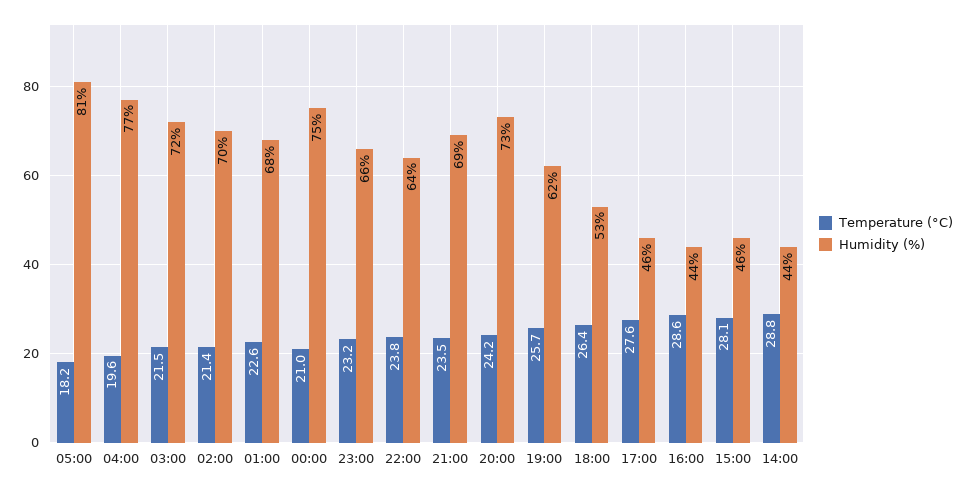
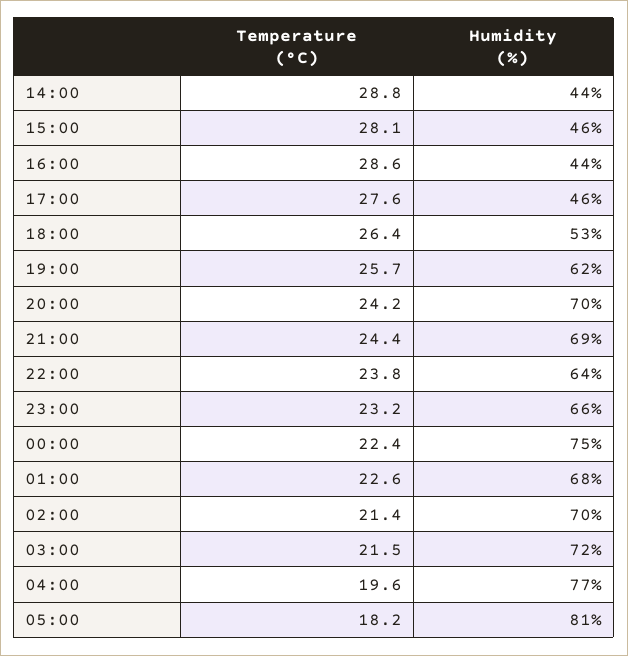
  {
    "Temperature (°C)": {
      "05:00": 18.2,
      "04:00": 19.6,
      "03:00": 21.5,
      "02:00": 21.4,
      "01:00": 22.6,
-     "00:00": 21,
+     "00:00": 22.4,
      "23:00": 23.2,
      "22:00": 23.8,
-     "21:00": 23.5,
+     "21:00": 24.4,
      "20:00": 24.2,
      "19:00": 25.7,
      "18:00": 26.4,
      "17:00": 27.6,
      "16:00": 28.6,
      "15:00": 28.1,
      "14:00": 28.8
    },
    "Humidity (%)": {
      "05:00": 81,
      "04:00": 77,
      "03:00": 72,
      "02:00": 70,
      "01:00": 68,
      "00:00": 75,
      "23:00": 66,
      "22:00": 64,
      "21:00": 69,
-     "20:00": 73,
+     "20:00": 70,
      "19:00": 62,
      "18:00": 53,
      "17:00": 46,
      "16:00": 44,
      "15:00": 46,
      "14:00": 44
    }
  }

